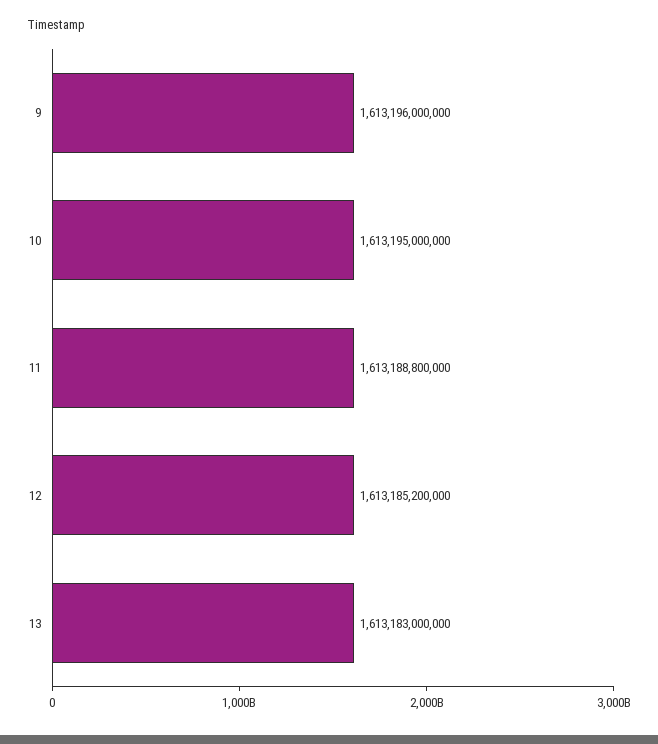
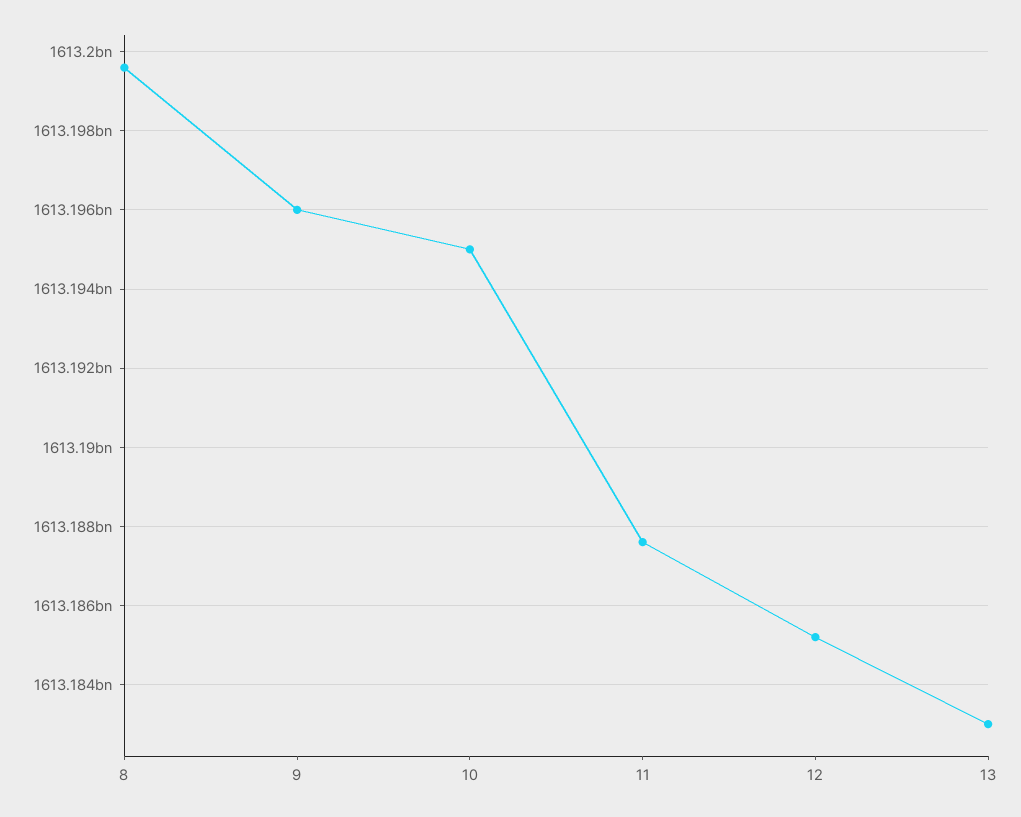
  {
    "9": 1613196000000,
    "10": 1613195000000,
-   "11": 1613188800000,
+   "11": 1613187600000,
    "12": 1613185200000,
-   "13": 1613183000000
+   "13": 1613183000000,
+   "8": 1613199600000
  }

